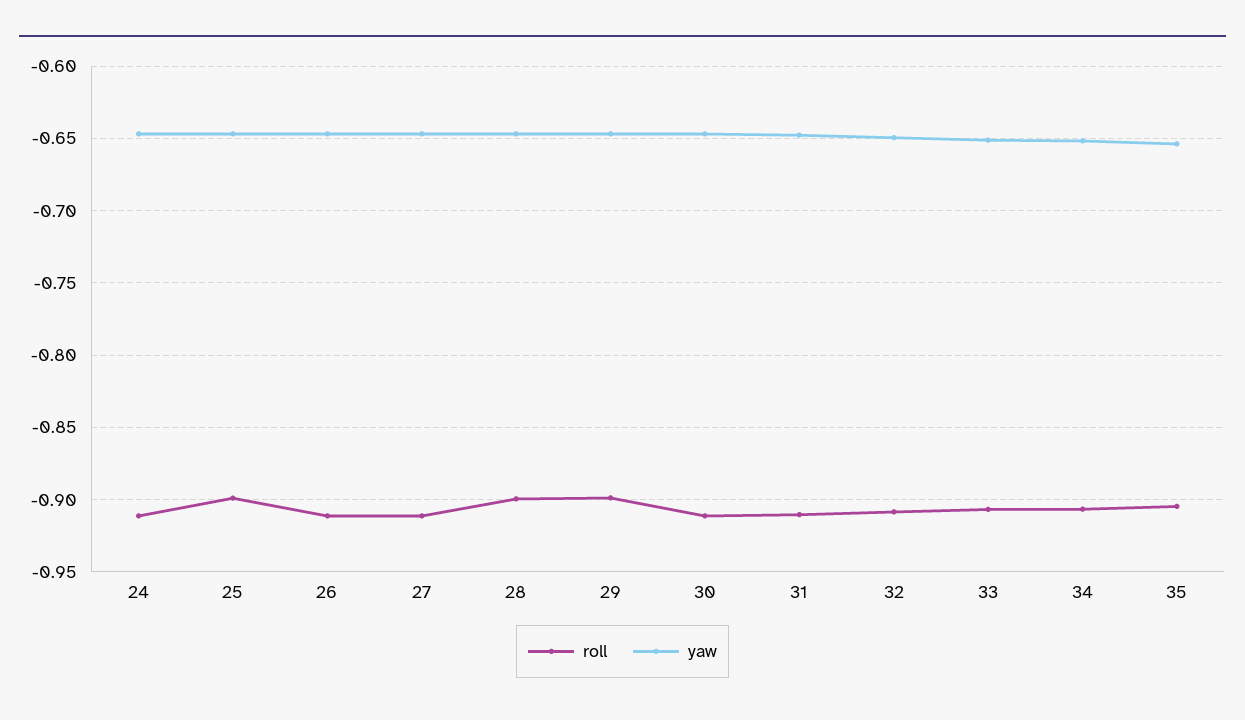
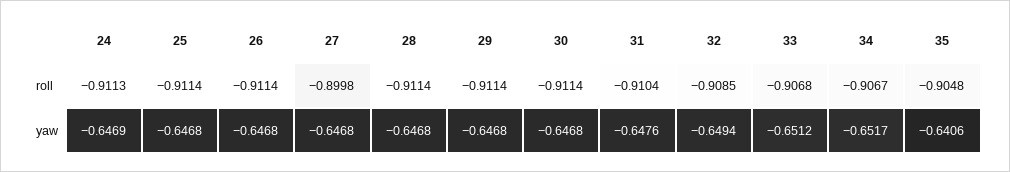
  {
    "roll": {
      "24": -0.9113,
-     "25": -0.9,
+     "25": -0.9114,
      "26": -0.9114,
-     "27": -0.91,
+     "27": -0.8998,
-     "28": -0.9,
+     "28": -0.9114,
-     "29": -0.9,
+     "29": -0.9114,
      "30": -0.9114,
      "31": -0.9104,
      "32": -0.9085,
      "33": -0.9068,
      "34": -0.9067,
      "35": -0.9048
    },
    "yaw": {
      "24": -0.6469,
      "25": -0.6468,
      "26": -0.6468,
      "27": -0.6468,
      "28": -0.6468,
      "29": -0.6468,
      "30": -0.6468,
      "31": -0.6476,
      "32": -0.6494,
      "33": -0.6512,
      "34": -0.6517,
-     "35": -0.655
+     "35": -0.6406
    }
  }

